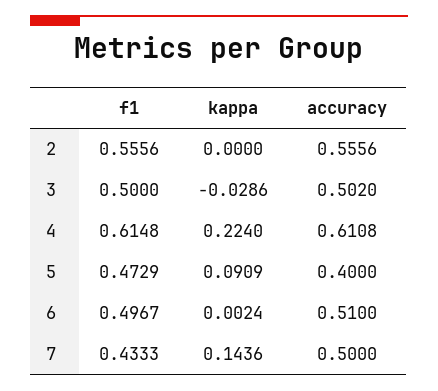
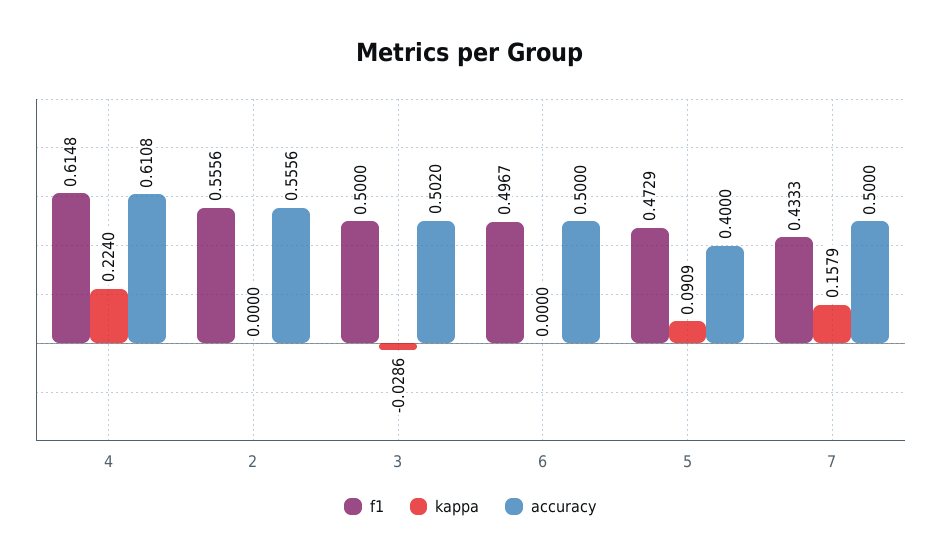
  {
    "f1": {
      "2": 0.5556,
      "3": 0.5,
      "4": 0.6148,
      "5": 0.4729,
      "6": 0.4967,
      "7": 0.4333
    },
    "kappa": {
      "2": 0,
      "3": -0.0286,
      "4": 0.224,
      "5": 0.0909,
-     "6": 0.0024,
+     "6": 0,
-     "7": 0.1436
+     "7": 0.1579
    },
    "accuracy": {
      "2": 0.5556,
      "3": 0.502,
      "4": 0.6108,
      "5": 0.4,
-     "6": 0.51,
+     "6": 0.5,
      "7": 0.5
    }
  }

